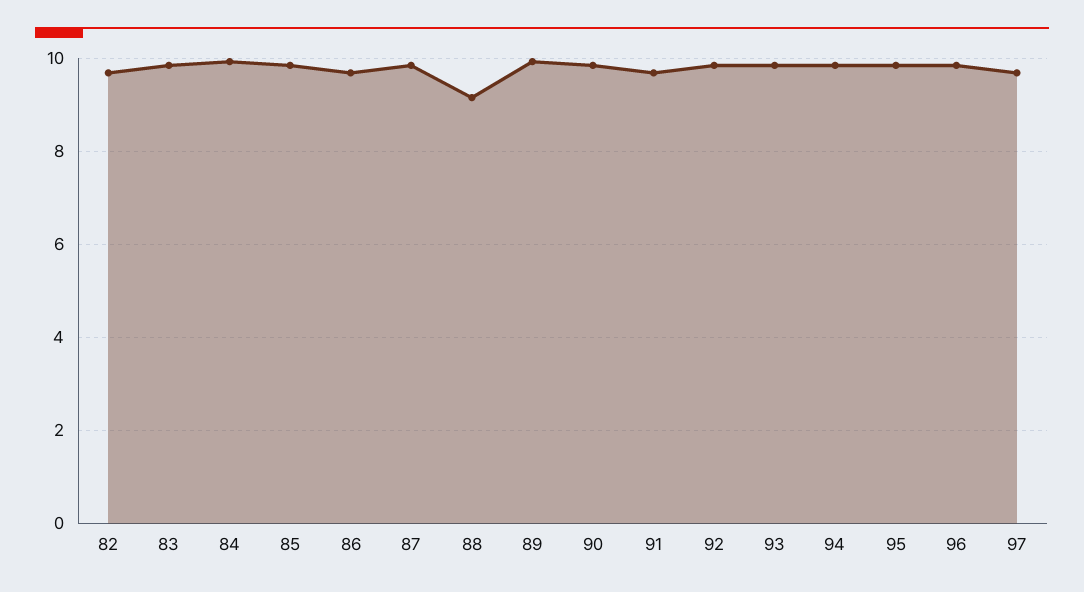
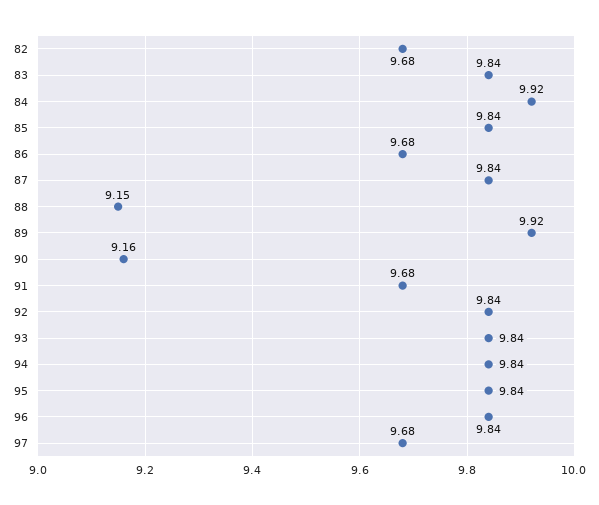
  {
    "82": 9.68,
    "83": 9.84,
    "84": 9.92,
    "85": 9.84,
    "86": 9.68,
    "87": 9.84,
    "88": 9.15,
    "89": 9.92,
-   "90": 9.8,
+   "90": 9.16,
    "91": 9.68,
    "92": 9.84,
    "93": 9.84,
    "94": 9.84,
    "95": 9.84,
    "96": 9.84,
    "97": 9.68
  }

